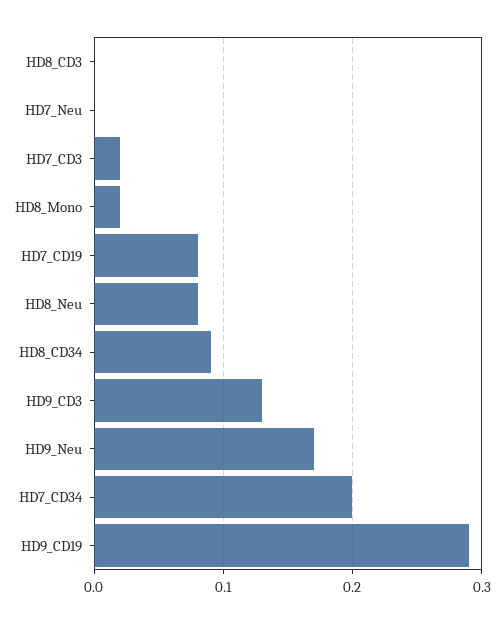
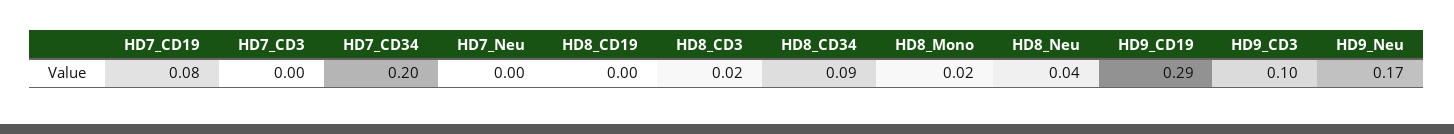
  {
-   "HD8_CD3": 0,
+   "HD8_CD3": 0.02,
    "HD7_Neu": 0,
-   "HD7_CD3": 0.02,
+   "HD7_CD3": 0,
    "HD8_Mono": 0.02,
    "HD7_CD19": 0.08,
-   "HD8_Neu": 0.08,
+   "HD8_Neu": 0.04,
    "HD8_CD34": 0.09,
-   "HD9_CD3": 0.13,
+   "HD9_CD3": 0.1,
    "HD9_Neu": 0.17,
    "HD7_CD34": 0.2,
-   "HD9_CD19": 0.29
+   "HD9_CD19": 0.29,
+   "HD8_CD19": 0
  }

